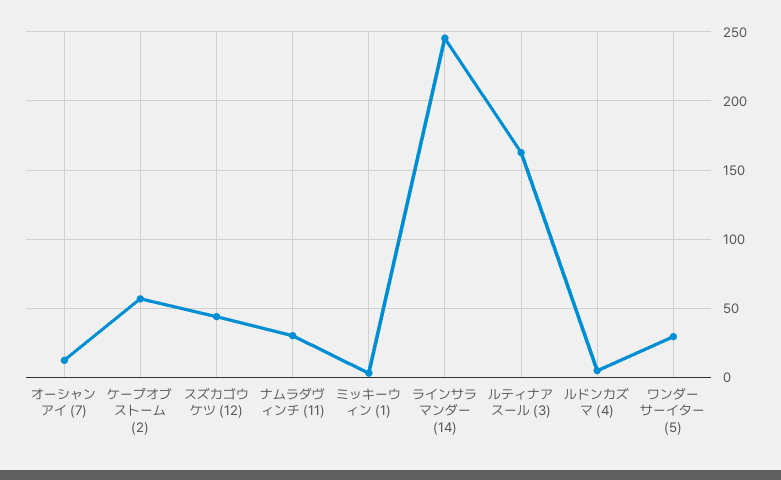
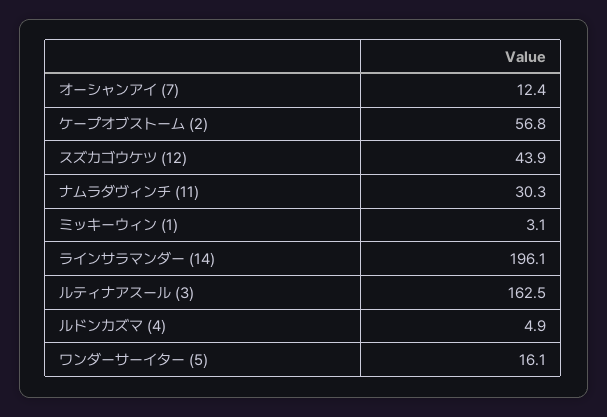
  {
    "オーシャンアイ (7)": 12.4,
    "ケープオブストーム (2)": 56.8,
    "スズカゴウケツ (12)": 43.9,
    "ナムラダヴィンチ (11)": 30.3,
    "ミッキーウィン (1)": 3.1,
-   "ラインサラマンダー (14)": 245,
+   "ラインサラマンダー (14)": 196.1,
    "ルティナアスール (3)": 162.5,
    "ルドンカズマ (4)": 4.9,
-   "ワンダーサーイター (5)": 30
+   "ワンダーサーイター (5)": 16.1
  }

